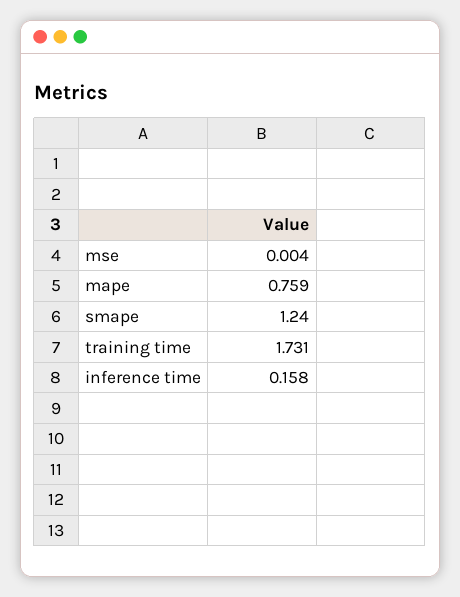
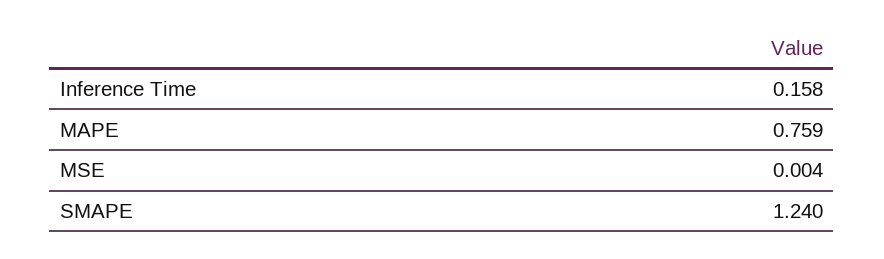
  {
    "mse": 0.004,
    "mape": 0.759,
    "smape": 1.24,
-   "training time": 1.731,
    "inference time": 0.158
  }

